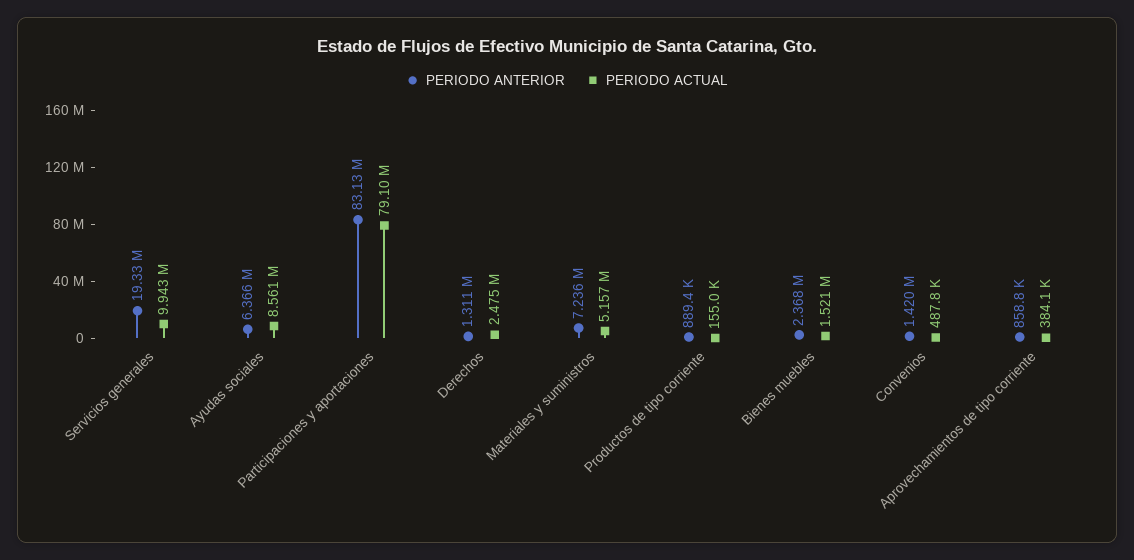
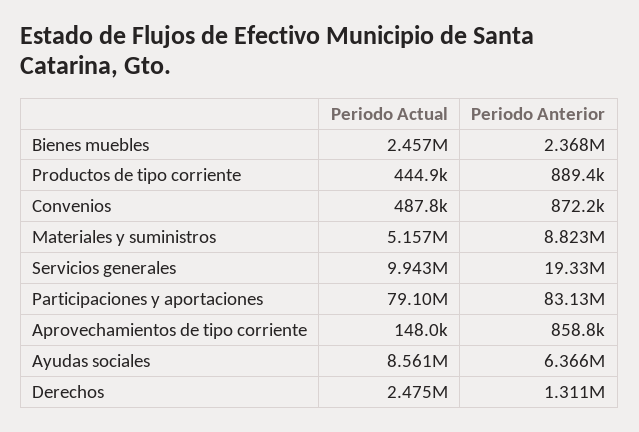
  {
    "PERIODO ANTERIOR": {
      "Servicios generales": 19330000,
      "Ayudas sociales": 6366000,
      "Participaciones y aportaciones": 83130000,
      "Derechos": 1311000,
-     "Materiales y suministros": 7236000,
+     "Materiales y suministros": 8823000,
      "Productos de tipo corriente": 889400,
      "Bienes muebles": 2368000,
-     "Convenios": 1420000,
+     "Convenios": 872200,
      "Aprovechamientos de tipo corriente": 858800
    },
    "PERIODO ACTUAL": {
      "Servicios generales": 9943000,
      "Ayudas sociales": 8561000,
      "Participaciones y aportaciones": 79100000,
      "Derechos": 2475000,
      "Materiales y suministros": 5157000,
-     "Productos de tipo corriente": 155000,
+     "Productos de tipo corriente": 444900,
-     "Bienes muebles": 1521000,
+     "Bienes muebles": 2457000,
      "Convenios": 487800,
-     "Aprovechamientos de tipo corriente": 384100
+     "Aprovechamientos de tipo corriente": 148000
    }
  }

